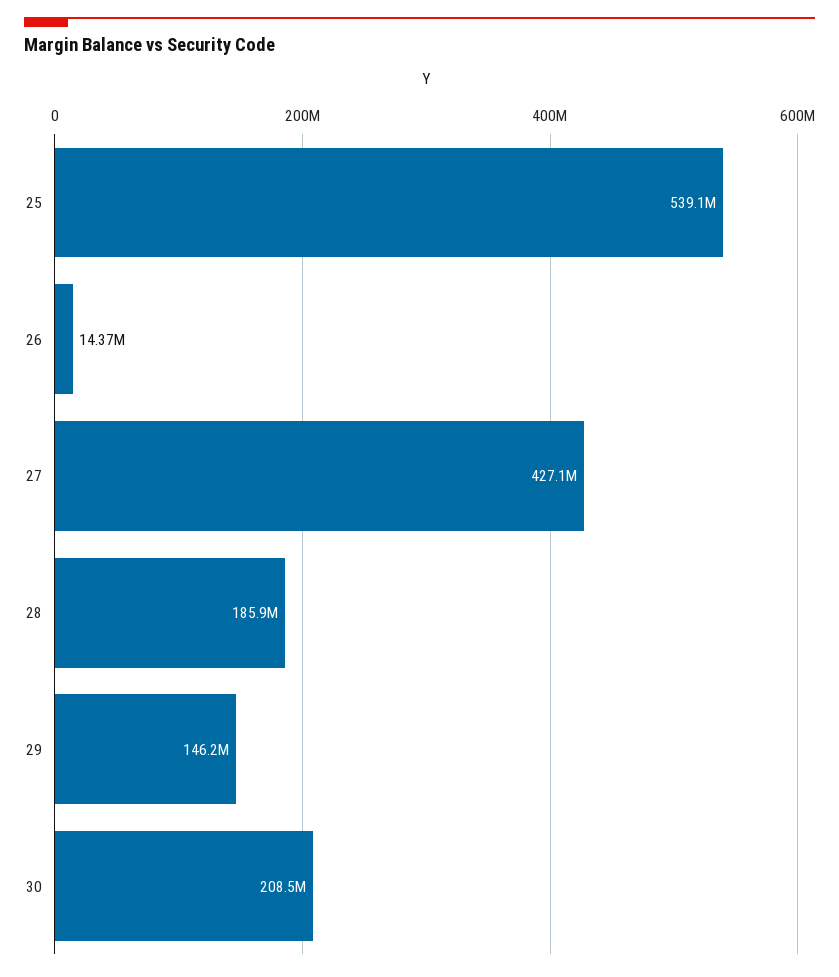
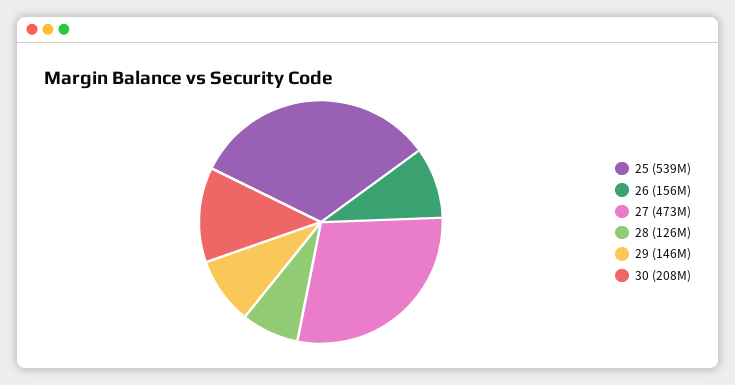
  {
    "25": 539100000,
-   "26": 14370000,
+   "26": 156000000,
-   "27": 427100000,
+   "27": 473000000,
-   "28": 185900000,
+   "28": 126000000,
    "29": 146200000,
    "30": 208500000
  }

